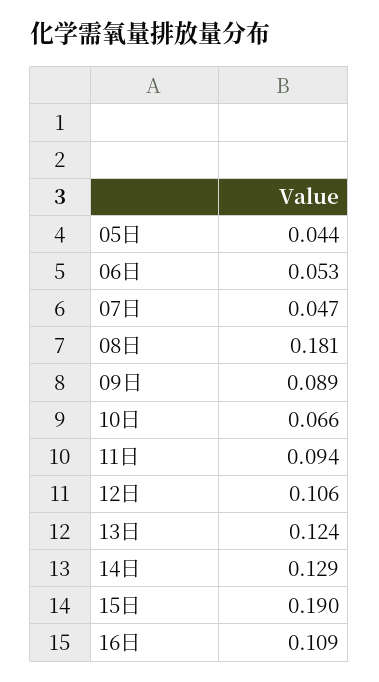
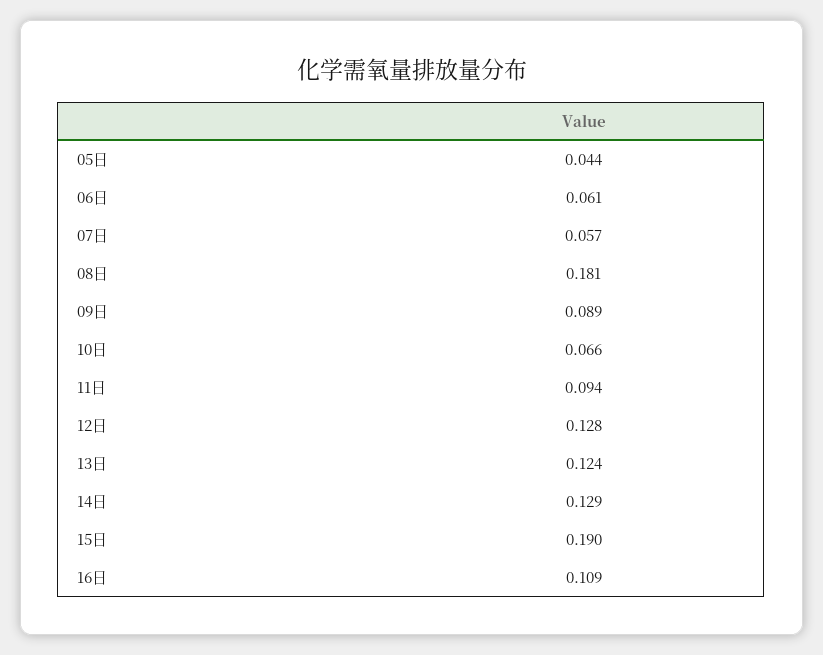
  {
    "05日": 0.044,
-   "06日": 0.053,
+   "06日": 0.061,
-   "07日": 0.047,
+   "07日": 0.057,
    "08日": 0.181,
    "09日": 0.089,
    "10日": 0.066,
    "11日": 0.094,
-   "12日": 0.106,
+   "12日": 0.128,
    "13日": 0.124,
    "14日": 0.129,
    "15日": 0.19,
    "16日": 0.109
  }

